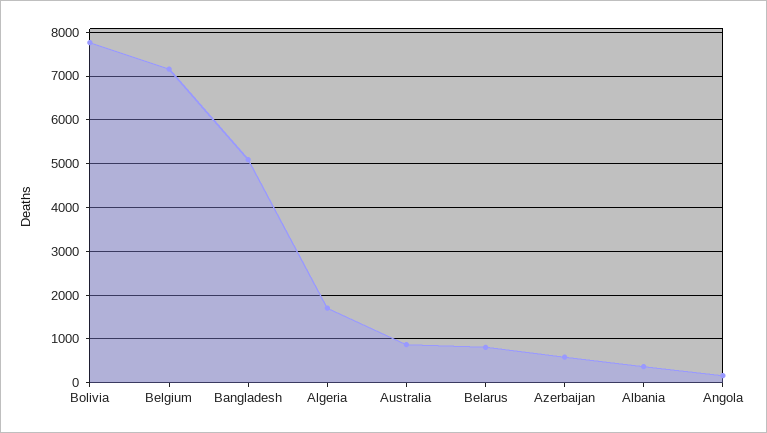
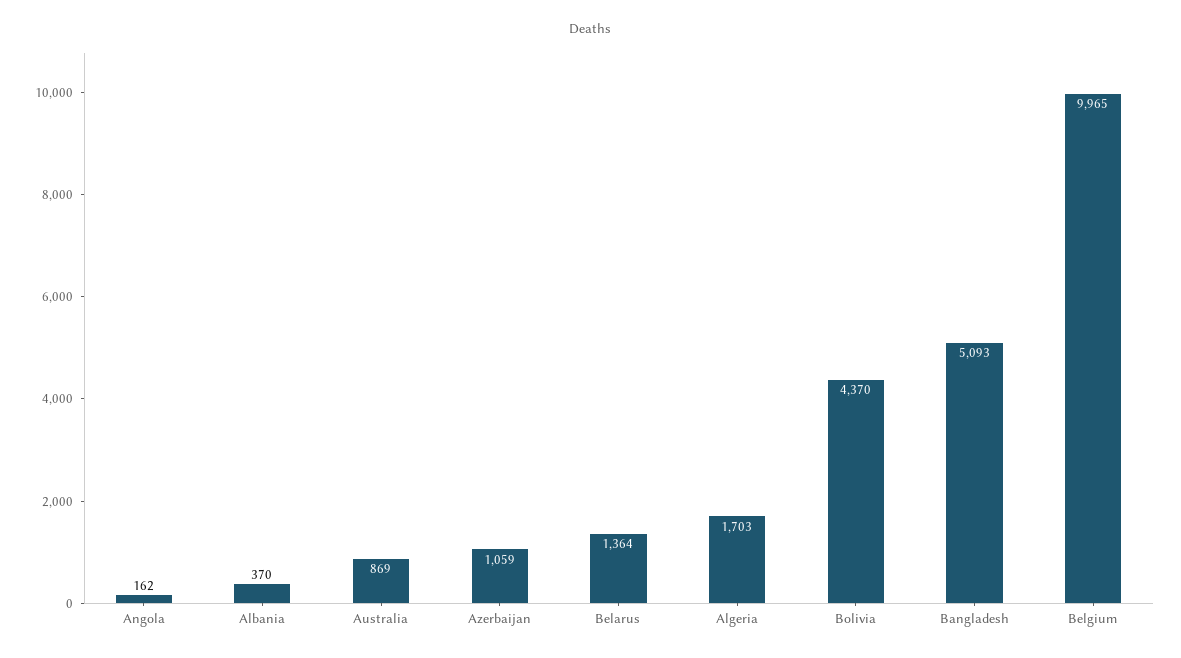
  {
-   "Bolivia": 7800,
+   "Bolivia": 4370,
-   "Belgium": 7200,
+   "Belgium": 9965,
    "Bangladesh": 5093,
    "Algeria": 1703,
    "Australia": 869,
-   "Belarus": 800,
+   "Belarus": 1364,
-   "Azerbaijan": 600,
+   "Azerbaijan": 1059,
    "Albania": 370,
    "Angola": 162
  }

